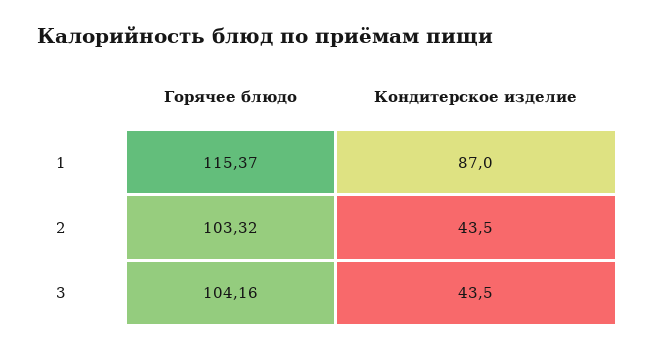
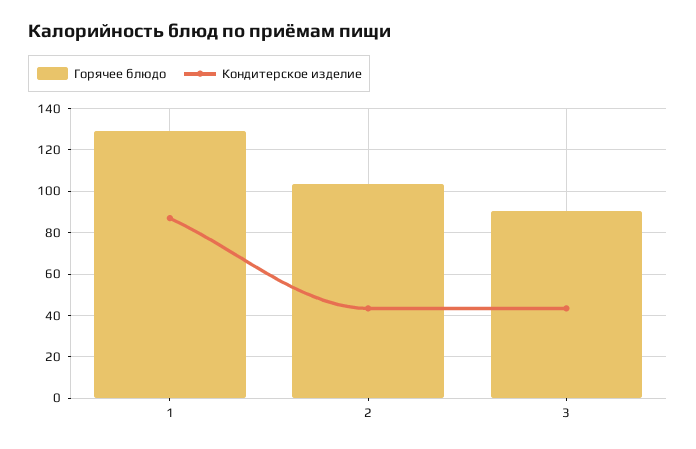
  {
    "Горячее блюдо": {
-     "1": 115.37,
+     "1": 130,
      "2": 103.32,
-     "3": 104.16
+     "3": 90
    },
    "Кондитерское изделие": {
      "1": 87,
      "2": 43.5,
      "3": 43.5
    }
  }

